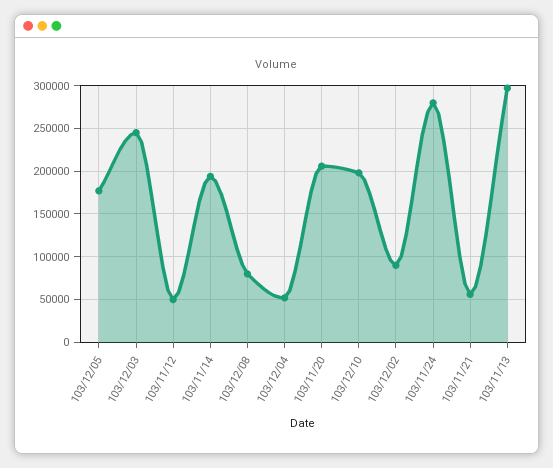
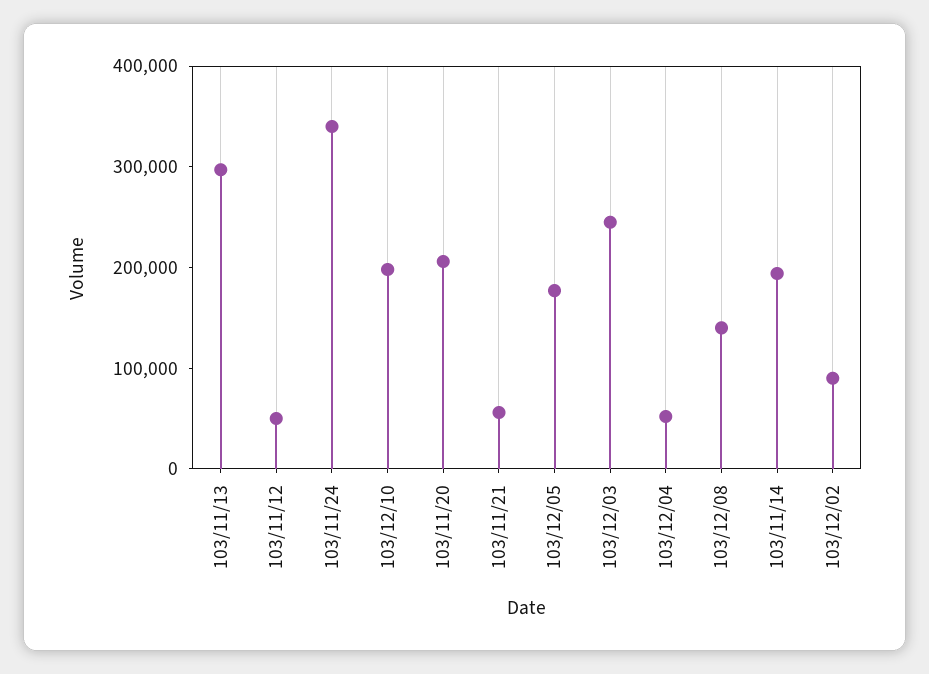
  {
    "103/12/05": 180000,
    "103/12/03": 250000,
    "103/11/12": 50000,
    "103/11/14": 190000,
-   "103/12/08": 80000,
+   "103/12/08": 140000,
    "103/12/04": 50000,
    "103/11/20": 210000,
    "103/12/10": 200000,
    "103/12/02": 90000,
-   "103/11/24": 280000,
+   "103/11/24": 340000,
    "103/11/21": 60000,
    "103/11/13": 300000
  }

